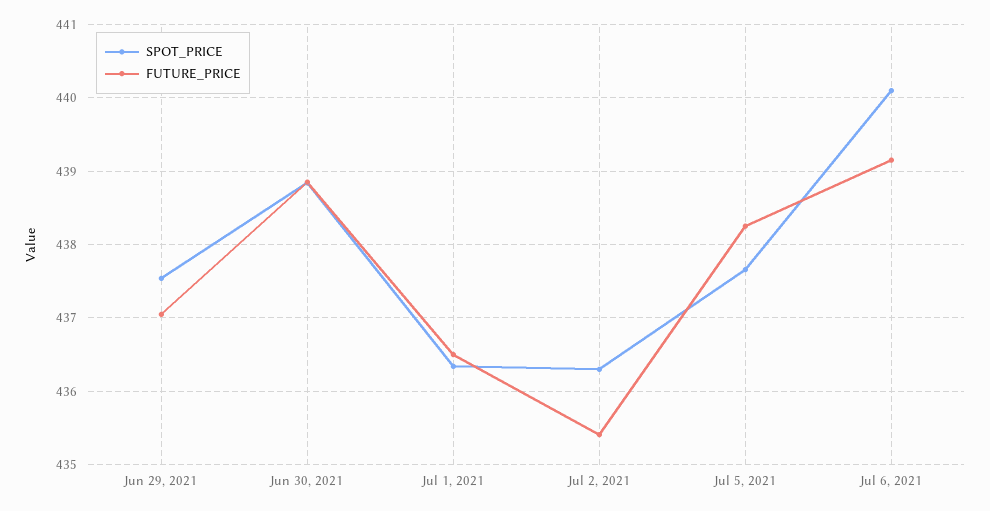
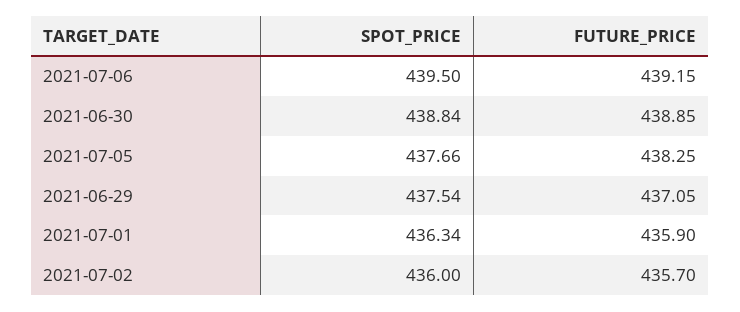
  {
    "SPOT_PRICE": {
      "Jun 29, 2021": 437.54,
      "Jun 30, 2021": 438.84,
      "Jul 1, 2021": 436.34,
-     "Jul 2, 2021": 436.3,
+     "Jul 2, 2021": 436,
      "Jul 5, 2021": 437.66,
-     "Jul 6, 2021": 440.1
+     "Jul 6, 2021": 439.5
    },
    "FUTURE_PRICE": {
      "Jun 29, 2021": 437.05,
      "Jun 30, 2021": 438.85,
-     "Jul 1, 2021": 436.5,
+     "Jul 1, 2021": 435.9,
-     "Jul 2, 2021": 435.4,
+     "Jul 2, 2021": 435.7,
      "Jul 5, 2021": 438.25,
      "Jul 6, 2021": 439.15
    }
  }

